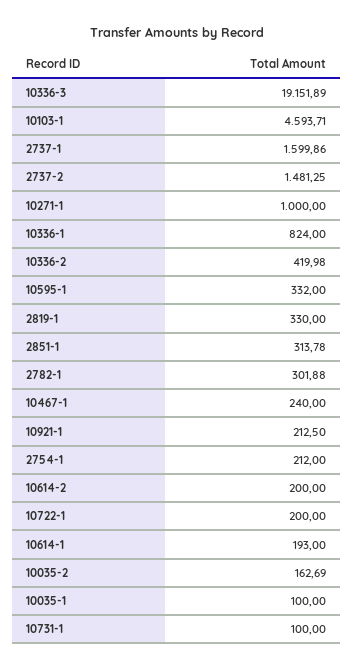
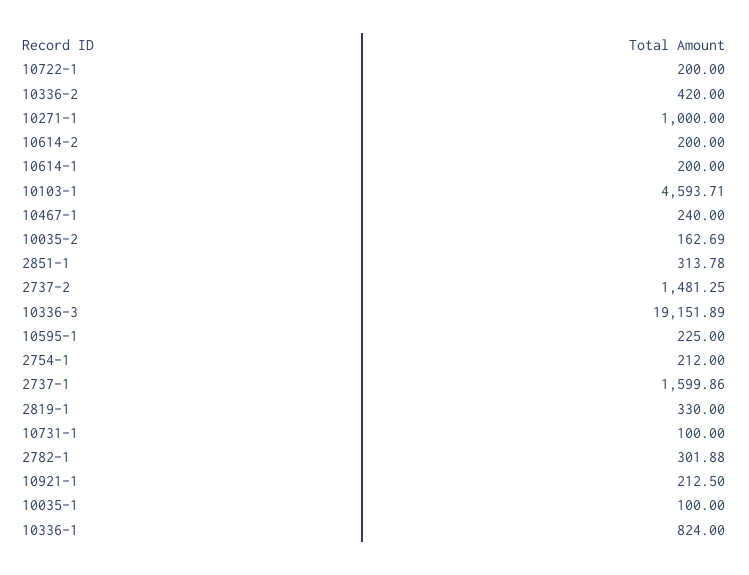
  {
    "10336-3": 19151.89,
    "10103-1": 4593.71,
    "2737-1": 1599.86,
    "2737-2": 1481.25,
    "10271-1": 1000,
    "10336-1": 824,
-   "10336-2": 419.98,
+   "10336-2": 420,
-   "10595-1": 332,
+   "10595-1": 225,
    "2819-1": 330,
    "2851-1": 313.78,
    "2782-1": 301.88,
    "10467-1": 240,
    "10921-1": 212.5,
    "2754-1": 212,
    "10614-2": 200,
    "10722-1": 200,
-   "10614-1": 193,
+   "10614-1": 200,
    "10035-2": 162.69,
    "10035-1": 100,
    "10731-1": 100
  }

